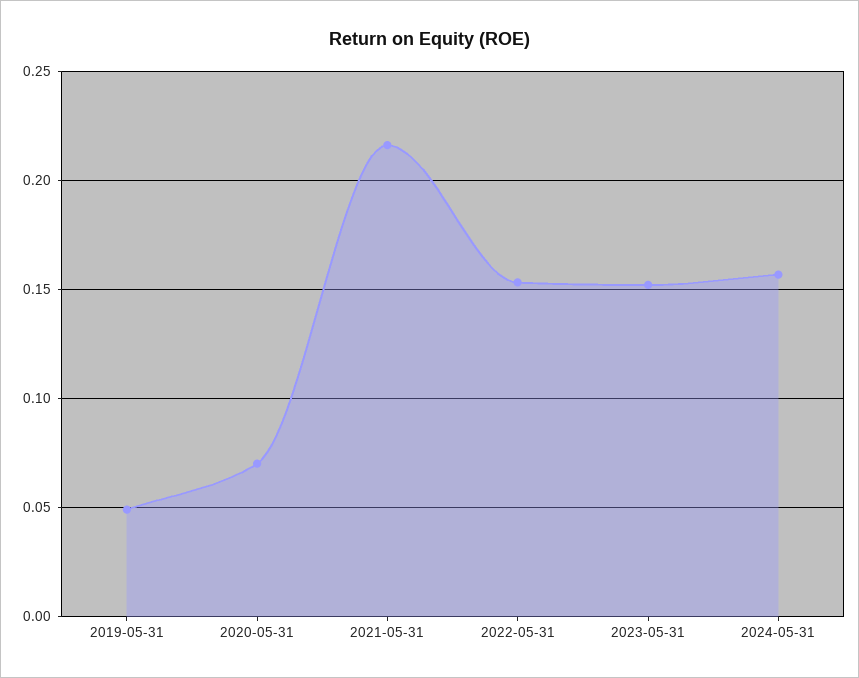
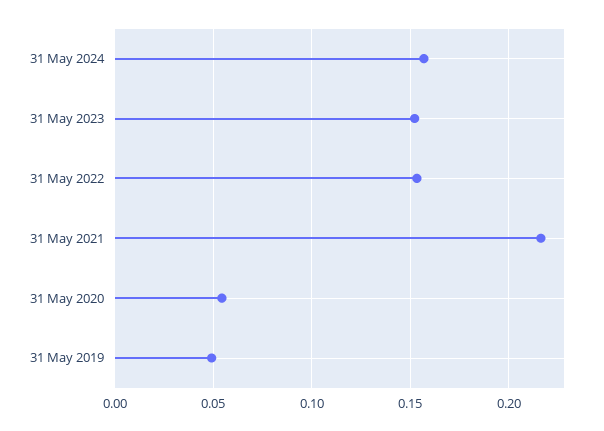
  {
    "2019-05-31": 0.05,
-   "2020-05-31": 0.07,
+   "2020-05-31": 0.055,
    "2021-05-31": 0.215,
    "2022-05-31": 0.155,
    "2023-05-31": 0.15,
    "2024-05-31": 0.155
  }

